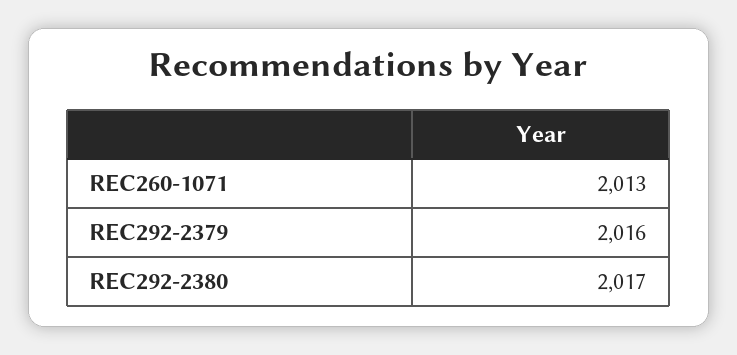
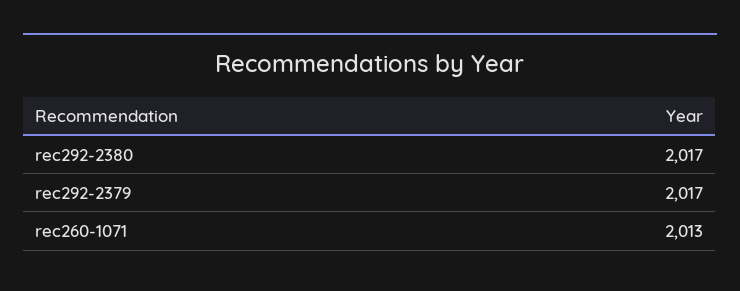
  {
    "REC260-1071": 2013,
-   "REC292-2379": 2016,
+   "REC292-2379": 2017,
    "REC292-2380": 2017
  }

